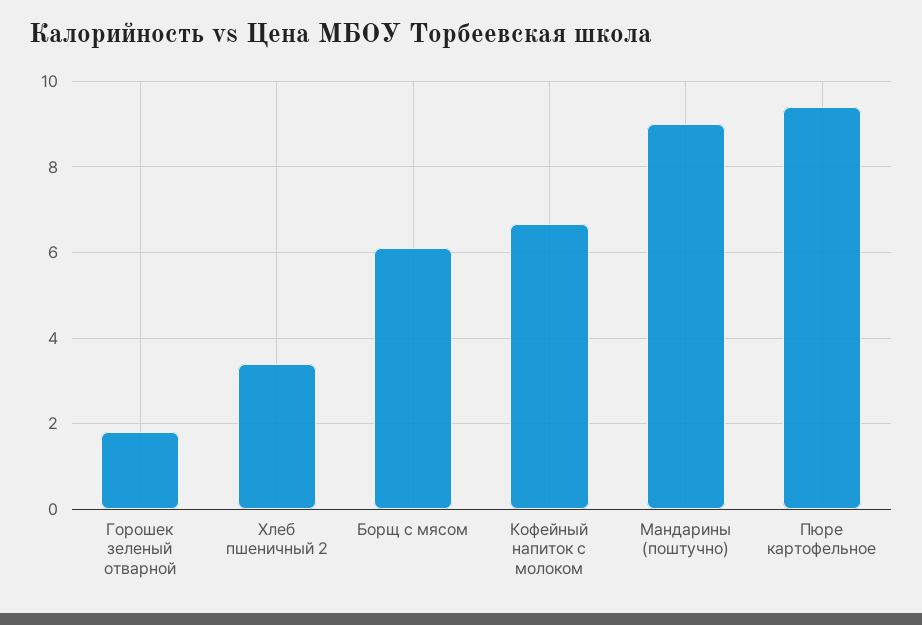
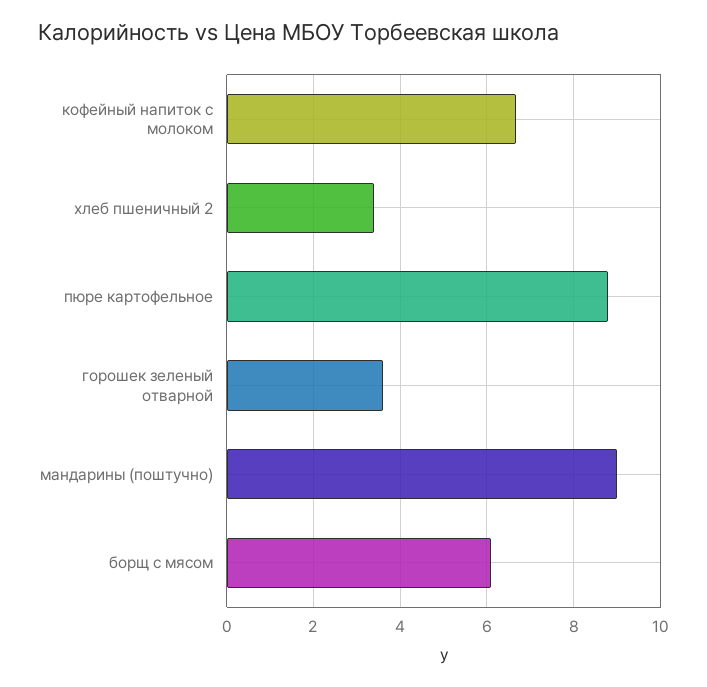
  {
-   "Горошек зеленый отварной": 1.8,
+   "Горошек зеленый отварной": 3.6,
    "Хлеб пшеничный 2": 3.4,
    "Борщ с мясом": 6.2,
    "Кофейный напиток с молоком": 6.6,
    "Мандарины (поштучно)": 9,
-   "Пюре картофельное": 9.4
+   "Пюре картофельное": 8.8
  }

